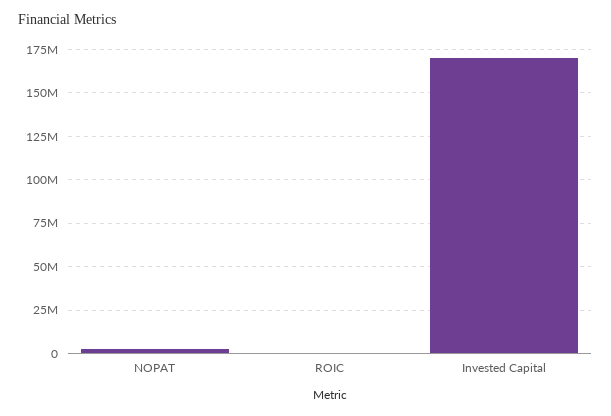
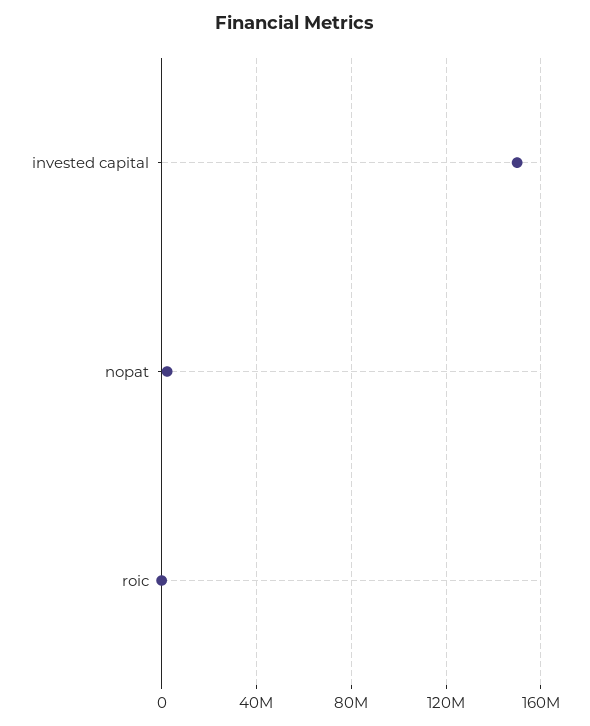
  {
    "NOPAT": 0,
    "ROIC": 0,
-   "Invested Capital": 170000000
+   "Invested Capital": 150000000
  }

